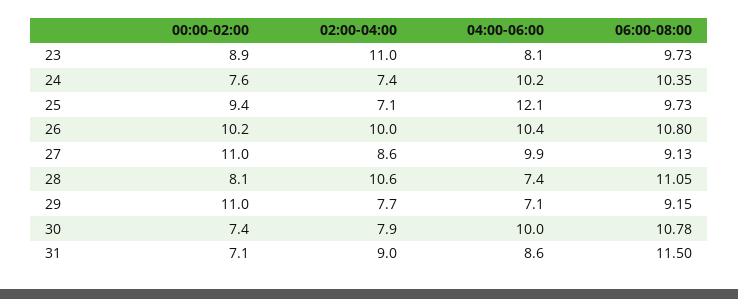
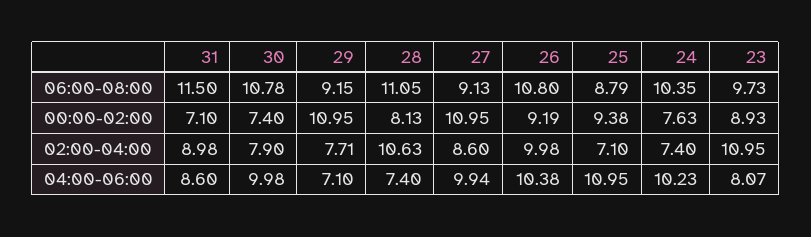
  {
    "00:00-02:00": {
      "23": 8.93,
      "24": 7.63,
      "25": 9.38,
-     "26": 10.2,
+     "26": 9.19,
      "27": 10.95,
      "28": 8.13,
      "29": 10.95,
      "30": 7.4,
      "31": 7.1
    },
    "02:00-04:00": {
      "23": 10.95,
      "24": 7.4,
      "25": 7.1,
      "26": 9.98,
      "27": 8.6,
      "28": 10.63,
      "29": 7.71,
      "30": 7.9,
      "31": 8.98
    },
    "04:00-06:00": {
      "23": 8.07,
      "24": 10.23,
-     "25": 12.1,
+     "25": 10.95,
      "26": 10.38,
      "27": 9.94,
      "28": 7.4,
      "29": 7.1,
      "30": 9.98,
      "31": 8.6
    },
    "06:00-08:00": {
      "23": 9.73,
      "24": 10.35,
-     "25": 9.73,
+     "25": 8.79,
      "26": 10.8,
      "27": 9.13,
      "28": 11.05,
      "29": 9.15,
      "30": 10.78,
      "31": 11.5
    }
  }

